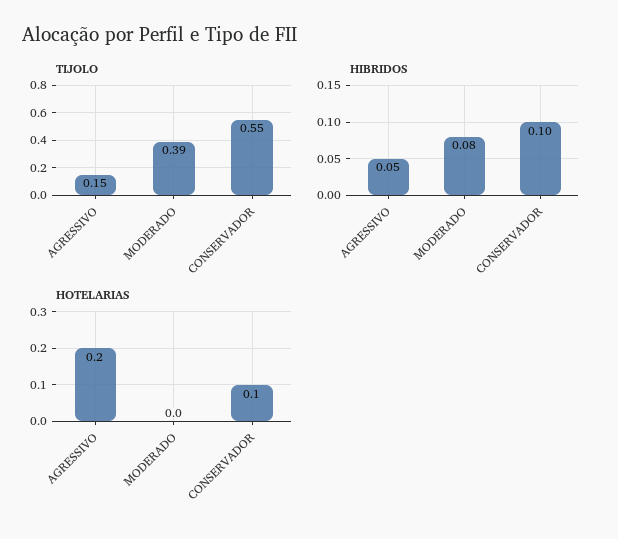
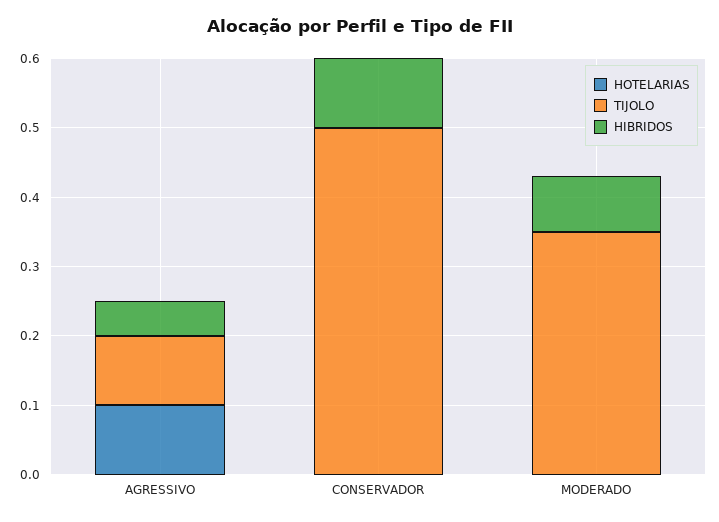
  {
    "TIJOLO": {
-     "AGRESSIVO": 0.15,
+     "AGRESSIVO": 0.1,
-     "MODERADO": 0.39,
+     "MODERADO": 0.35,
-     "CONSERVADOR": 0.55
+     "CONSERVADOR": 0.5
    },
    "HIBRIDOS": {
      "AGRESSIVO": 0.05,
      "MODERADO": 0.08,
      "CONSERVADOR": 0.1
    },
    "HOTELARIAS": {
-     "AGRESSIVO": 0.2,
+     "AGRESSIVO": 0.1,
      "MODERADO": 0,
-     "CONSERVADOR": 0.1
+     "CONSERVADOR": 0
    }
  }

